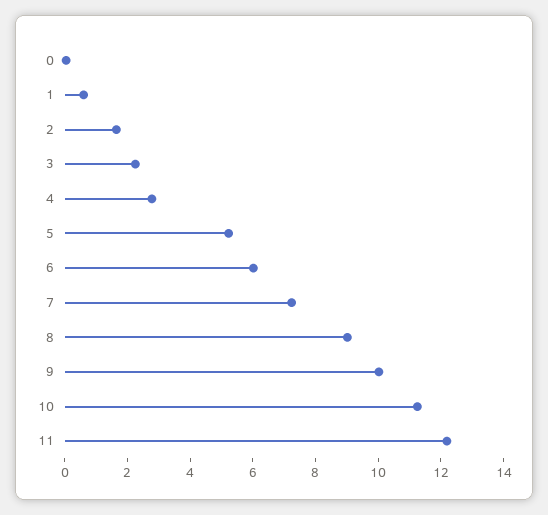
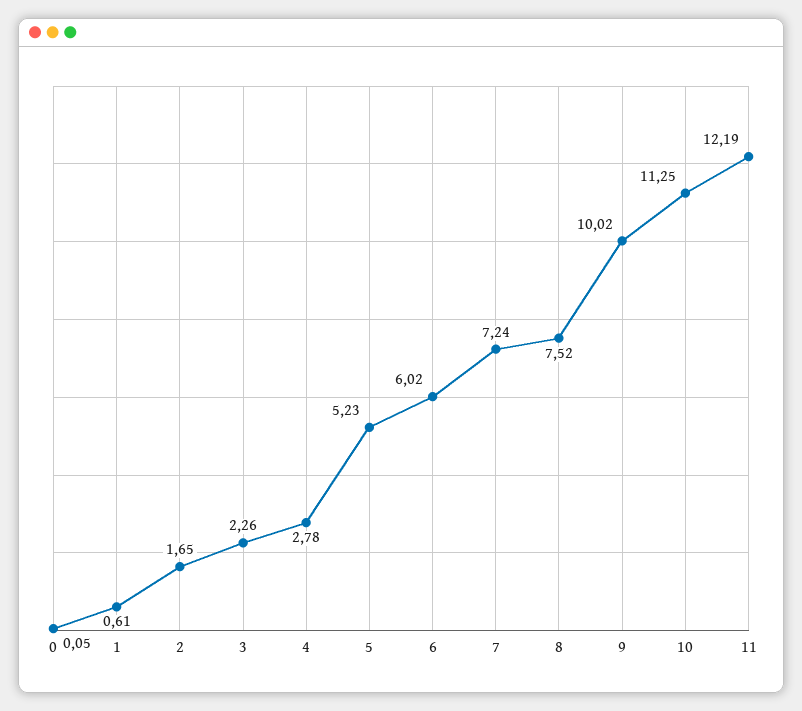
  {
    "0": 0.05,
    "1": 0.61,
    "2": 1.65,
    "3": 2.26,
    "4": 2.78,
    "5": 5.23,
    "6": 6.02,
    "7": 7.24,
-   "8": 9,
+   "8": 7.52,
    "9": 10.02,
    "10": 11.25,
    "11": 12.19
  }

